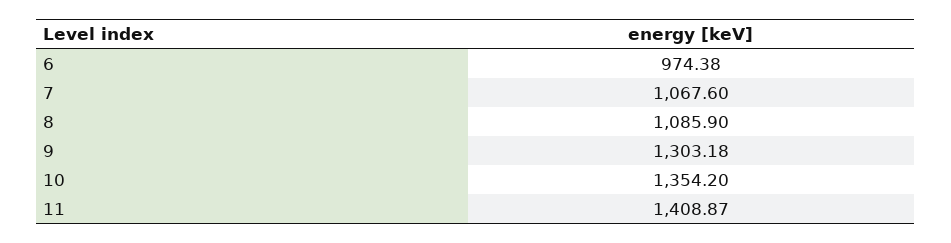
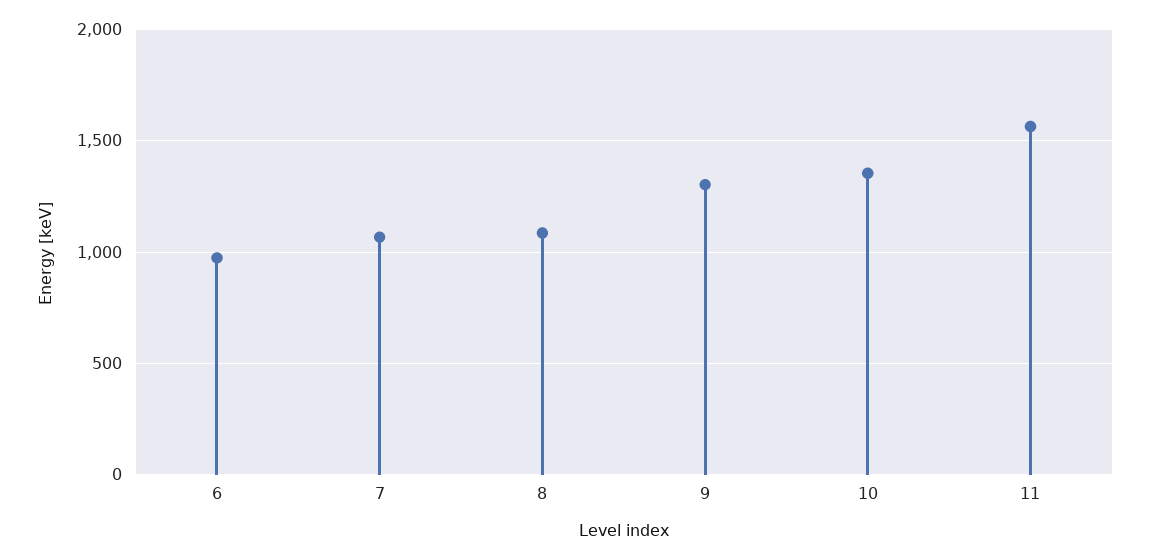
  {
    "6": 974.38,
    "7": 1067.6,
    "8": 1085.9,
    "9": 1303.18,
    "10": 1354.2,
-   "11": 1408.87
+   "11": 1550
  }

